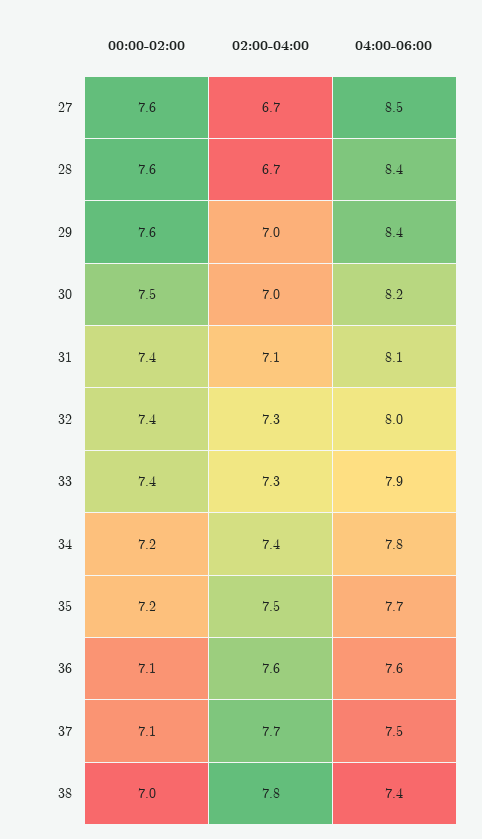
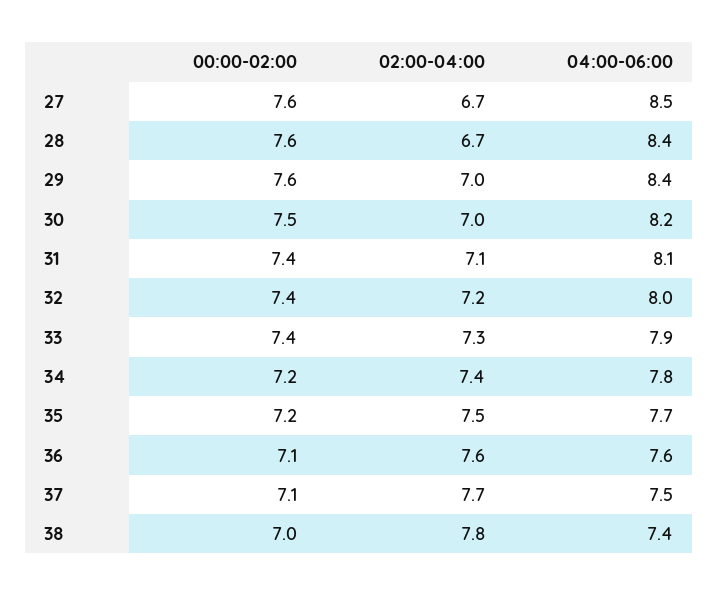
  {
    "00:00-02:00": {
      "27": 7.6,
      "28": 7.6,
      "29": 7.6,
      "30": 7.5,
      "31": 7.4,
      "32": 7.4,
      "33": 7.4,
      "34": 7.2,
      "35": 7.2,
      "36": 7.1,
      "37": 7.1,
      "38": 7
    },
    "02:00-04:00": {
      "27": 6.7,
      "28": 6.7,
      "29": 7,
      "30": 7,
      "31": 7.1,
-     "32": 7.3,
+     "32": 7.2,
      "33": 7.3,
      "34": 7.4,
      "35": 7.5,
      "36": 7.6,
      "37": 7.7,
      "38": 7.8
    },
    "04:00-06:00": {
      "27": 8.5,
      "28": 8.4,
      "29": 8.4,
      "30": 8.2,
      "31": 8.1,
      "32": 8,
      "33": 7.9,
      "34": 7.8,
      "35": 7.7,
      "36": 7.6,
      "37": 7.5,
      "38": 7.4
    }
  }

